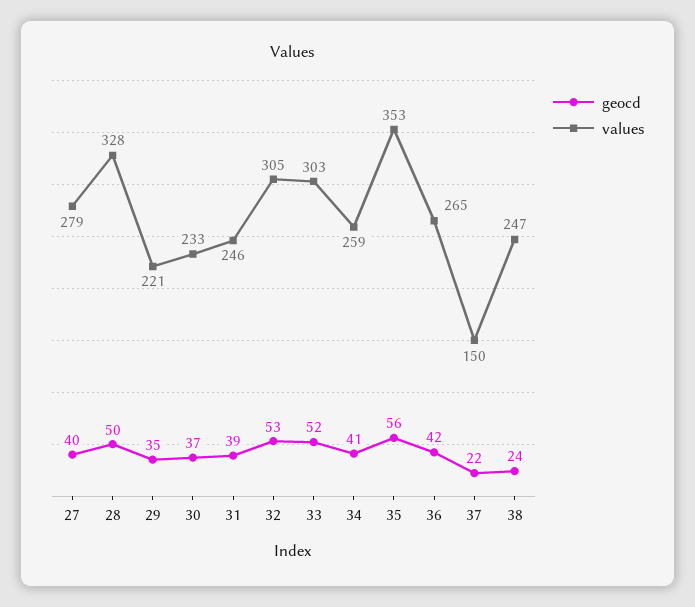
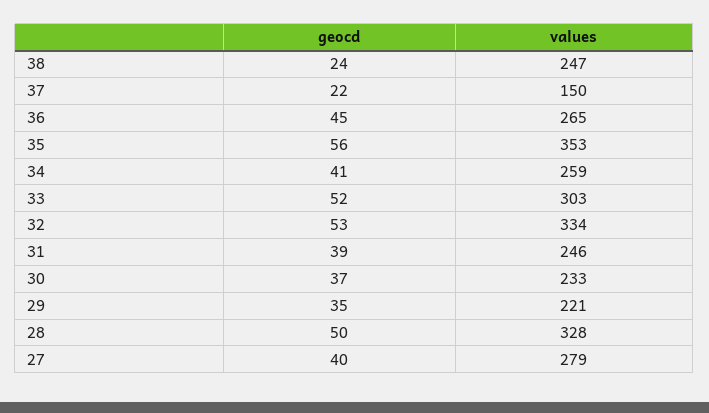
  {
    "geocd": {
      "27": 40,
      "28": 50,
      "29": 35,
      "30": 37,
      "31": 39,
      "32": 53,
      "33": 52,
      "34": 41,
      "35": 56,
-     "36": 42,
+     "36": 45,
      "37": 22,
      "38": 24
    },
    "values": {
      "27": 279,
      "28": 328,
      "29": 221,
      "30": 233,
      "31": 246,
-     "32": 305,
+     "32": 334,
      "33": 303,
      "34": 259,
      "35": 353,
      "36": 265,
      "37": 150,
      "38": 247
    }
  }

